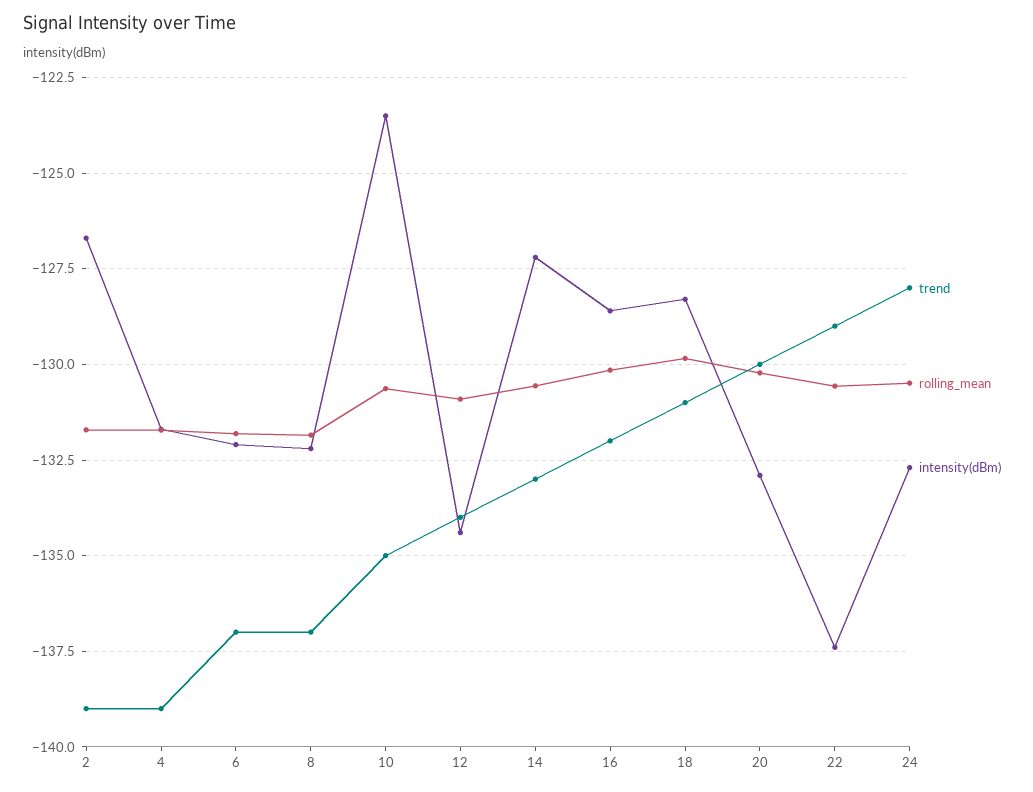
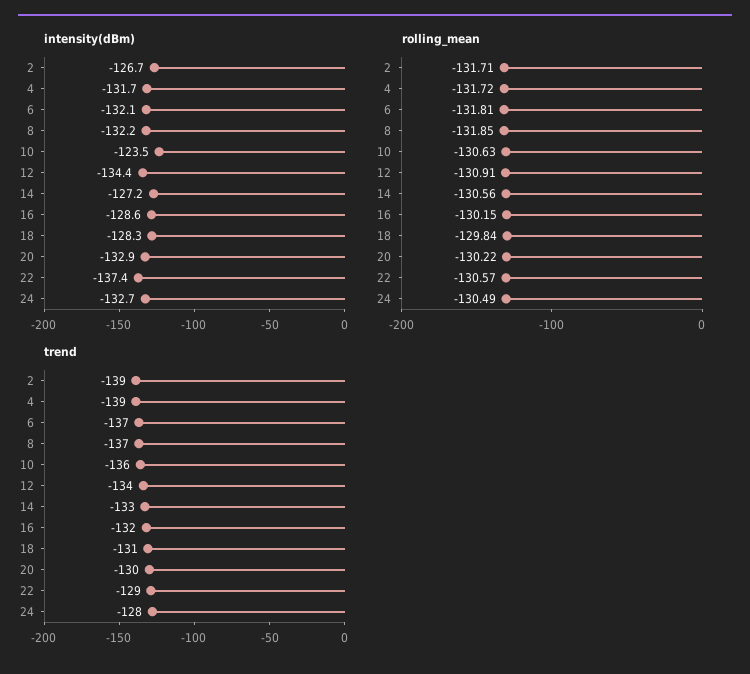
  {
    "trend": {
      "2": -139,
      "4": -139,
      "6": -137,
      "8": -137,
-     "10": -135,
+     "10": -136,
      "12": -134,
      "14": -133,
      "16": -132,
      "18": -131,
      "20": -130,
      "22": -129,
      "24": -128
    },
    "rolling_mean": {
      "2": -131.71,
      "4": -131.72,
      "6": -131.81,
      "8": -131.85,
      "10": -130.63,
      "12": -130.91,
      "14": -130.56,
      "16": -130.15,
      "18": -129.84,
      "20": -130.22,
      "22": -130.57,
      "24": -130.49
    },
    "intensity(dBm)": {
      "2": -126.7,
      "4": -131.7,
      "6": -132.1,
      "8": -132.2,
      "10": -123.5,
      "12": -134.4,
      "14": -127.2,
      "16": -128.6,
      "18": -128.3,
      "20": -132.9,
      "22": -137.4,
      "24": -132.7
    }
  }

